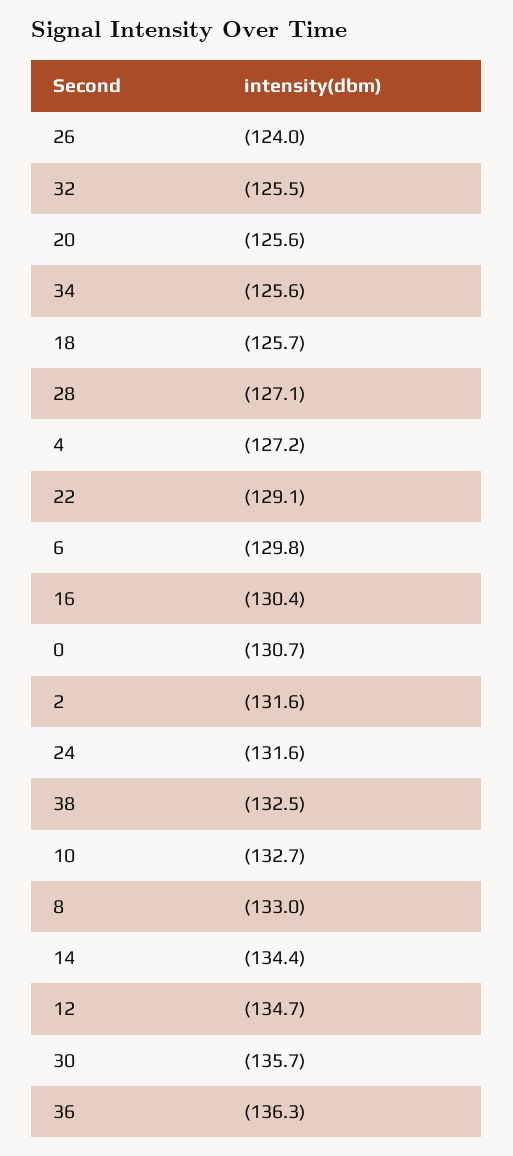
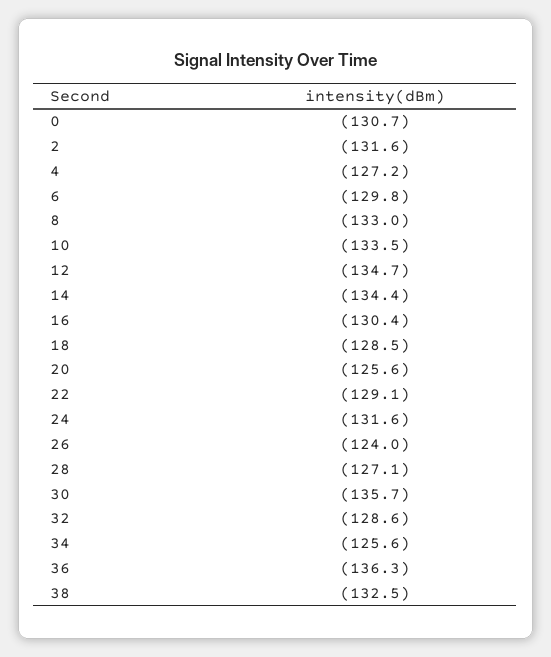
  {
    "26": -124,
-   "32": -125.5,
+   "32": -128.6,
    "20": -125.6,
    "34": -125.6,
-   "18": -125.7,
+   "18": -128.5,
    "28": -127.1,
    "4": -127.2,
    "22": -129.1,
    "6": -129.8,
    "16": -130.4,
    "0": -130.7,
    "2": -131.6,
    "24": -131.6,
    "38": -132.5,
-   "10": -132.7,
+   "10": -133.5,
    "8": -133,
    "14": -134.4,
    "12": -134.7,
    "30": -135.7,
    "36": -136.3
  }

